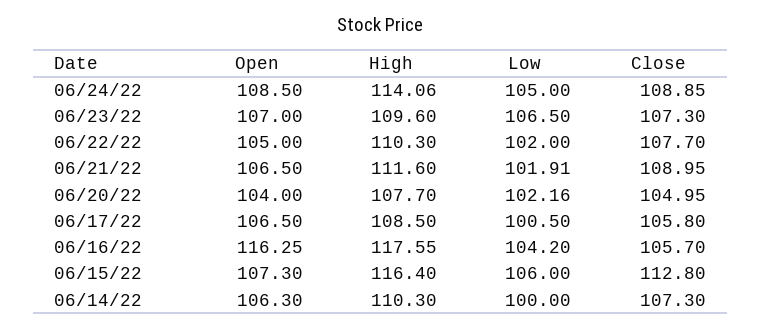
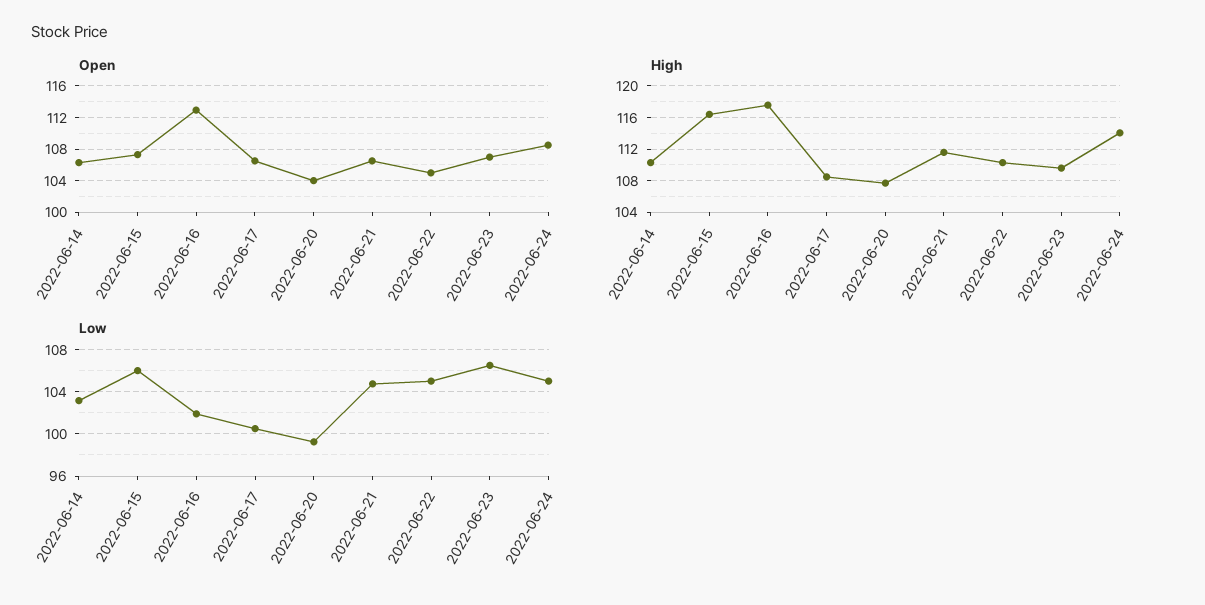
  {
    "Open": {
      "06/24/22": 108.5,
      "06/23/22": 107,
      "06/22/22": 105,
      "06/21/22": 106.5,
      "06/20/22": 104,
      "06/17/22": 106.5,
-     "06/16/22": 116.25,
+     "06/16/22": 113,
      "06/15/22": 107.3,
      "06/14/22": 106.3
    },
    "High": {
      "06/24/22": 114.06,
      "06/23/22": 109.6,
      "06/22/22": 110.3,
      "06/21/22": 111.6,
      "06/20/22": 107.7,
      "06/17/22": 108.5,
      "06/16/22": 117.55,
      "06/15/22": 116.4,
      "06/14/22": 110.3
    },
    "Low": {
      "06/24/22": 105,
      "06/23/22": 106.5,
-     "06/22/22": 102,
+     "06/22/22": 105,
-     "06/21/22": 101.91,
+     "06/21/22": 105,
-     "06/20/22": 102.16,
+     "06/20/22": 99,
      "06/17/22": 100.5,
-     "06/16/22": 104.2,
+     "06/16/22": 102,
      "06/15/22": 106,
-     "06/14/22": 100
+     "06/14/22": 103
-   },
+   }
-   "Close": {
-     "06/24/22": 108.85,
-     "06/23/22": 107.3,
-     "06/22/22": 107.7,
-     "06/21/22": 108.95,
-     "06/20/22": 104.95,
-     "06/17/22": 105.8,
-     "06/16/22": 105.7,
-     "06/15/22": 112.8,
-     "06/14/22": 107.3
-   }
  }

